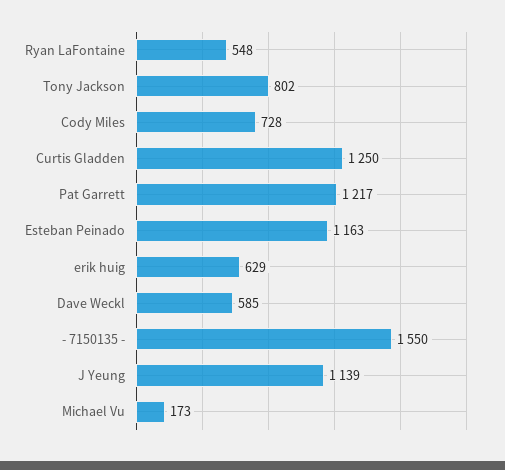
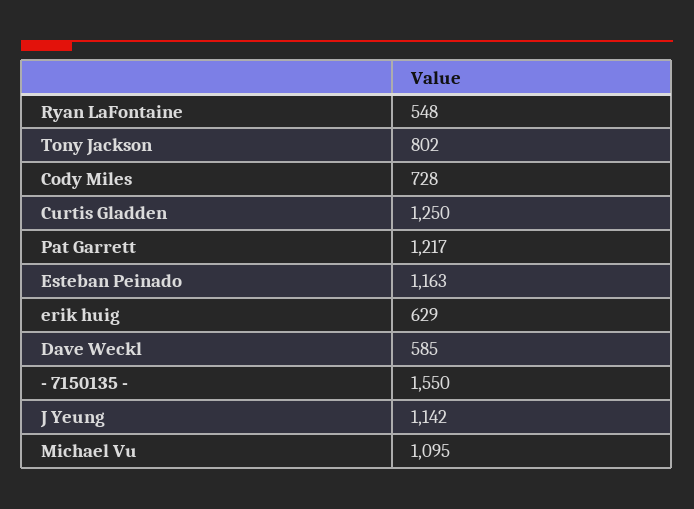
  {
    "Ryan LaFontaine": 548,
    "Tony Jackson": 802,
    "Cody Miles": 728,
    "Curtis Gladden": 1250,
    "Pat Garrett": 1217,
    "Esteban Peinado": 1163,
    "erik huig": 629,
    "Dave Weckl": 585,
    "- 7150135 -": 1550,
-   "J Yeung": 1139,
+   "J Yeung": 1142,
-   "Michael Vu": 173
+   "Michael Vu": 1095
  }

